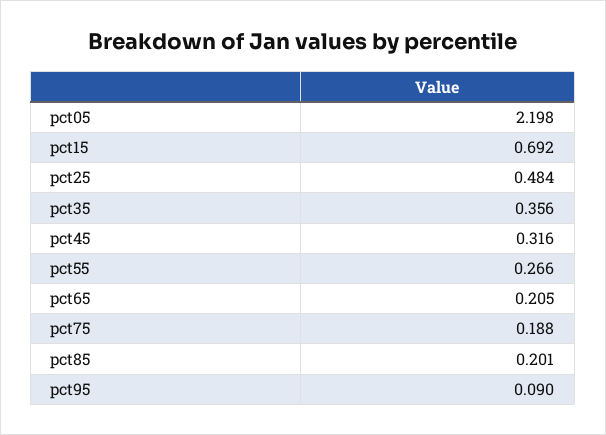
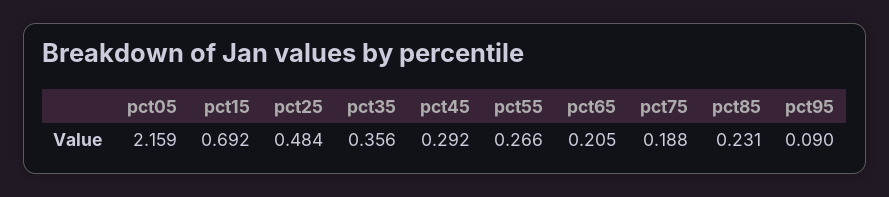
  {
-   "pct05": 2.198,
+   "pct05": 2.159,
    "pct15": 0.692,
    "pct25": 0.484,
    "pct35": 0.356,
-   "pct45": 0.316,
+   "pct45": 0.292,
    "pct55": 0.266,
    "pct65": 0.205,
    "pct75": 0.188,
-   "pct85": 0.201,
+   "pct85": 0.231,
    "pct95": 0.09
  }

